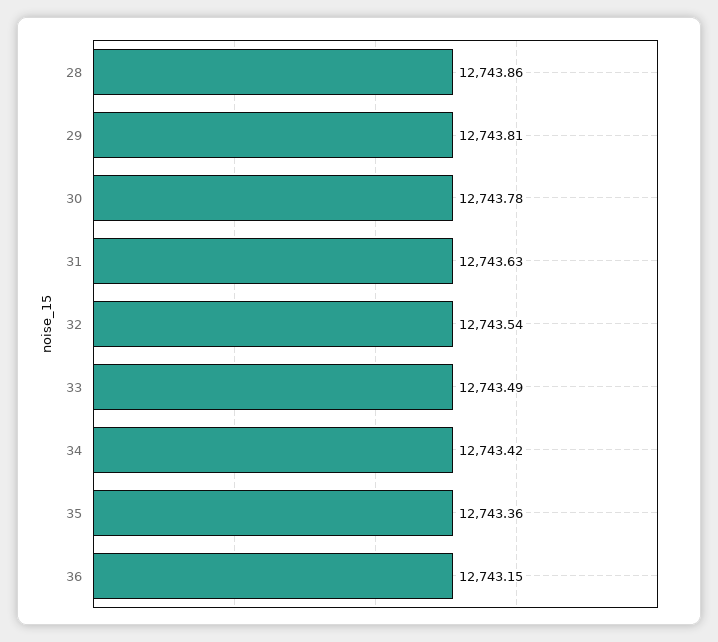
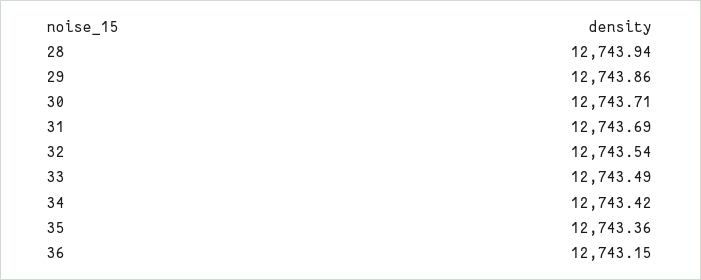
  {
-   "28": 12743.86,
+   "28": 12743.94,
-   "29": 12743.81,
+   "29": 12743.86,
-   "30": 12743.78,
+   "30": 12743.71,
-   "31": 12743.63,
+   "31": 12743.69,
    "32": 12743.54,
    "33": 12743.49,
    "34": 12743.42,
    "35": 12743.36,
    "36": 12743.15
  }

